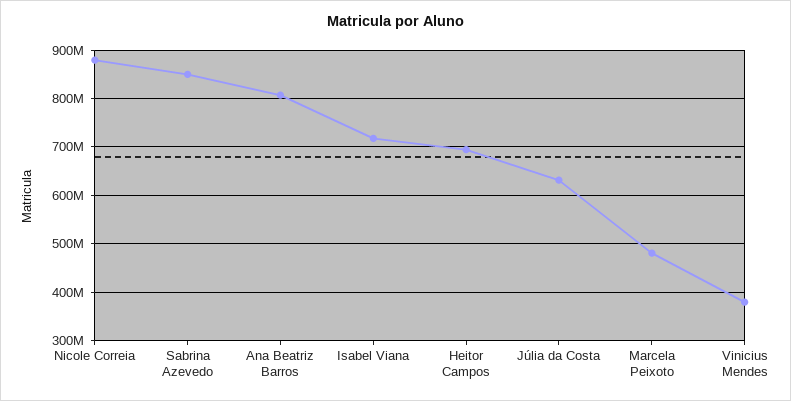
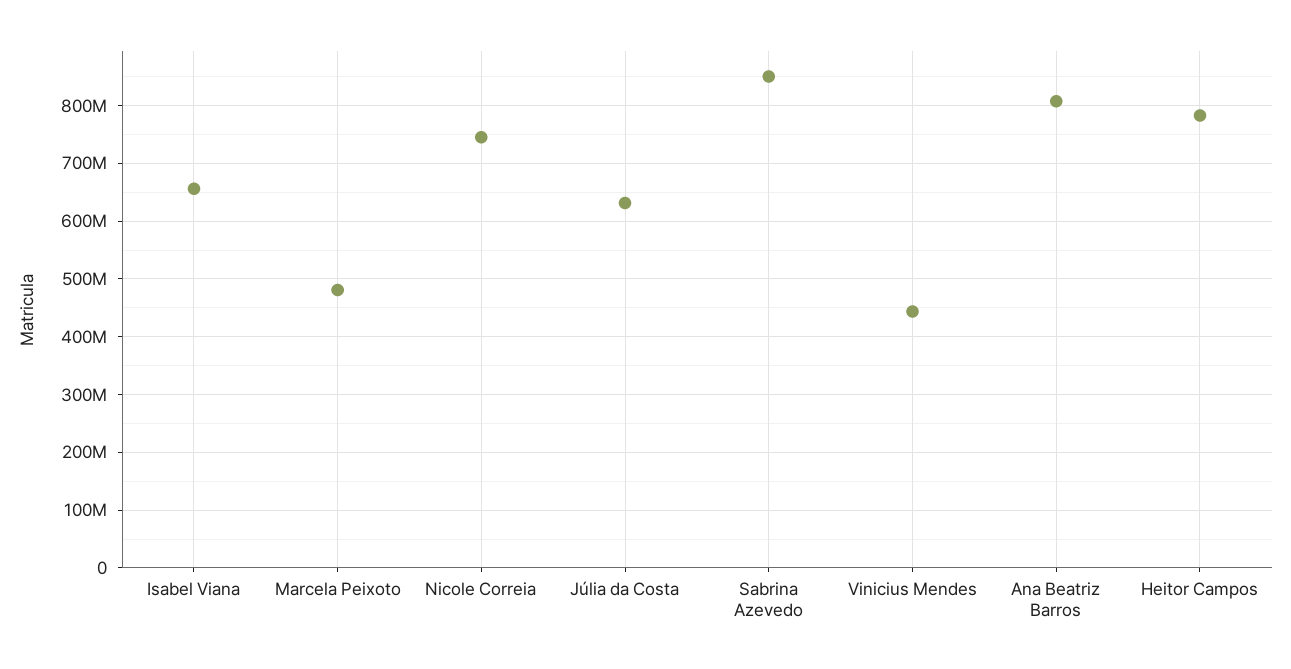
  {
-   "Nicole Correia": 880000000,
+   "Nicole Correia": 740000000,
    "Sabrina Azevedo": 860000000,
    "Ana Beatriz Barros": 800000000,
-   "Isabel Viana": 720000000,
+   "Isabel Viana": 660000000,
-   "Heitor Campos": 700000000,
+   "Heitor Campos": 780000000,
    "Júlia da Costa": 640000000,
    "Marcela Peixoto": 480000000,
-   "Vinicius Mendes": 380000000
+   "Vinicius Mendes": 440000000
  }

